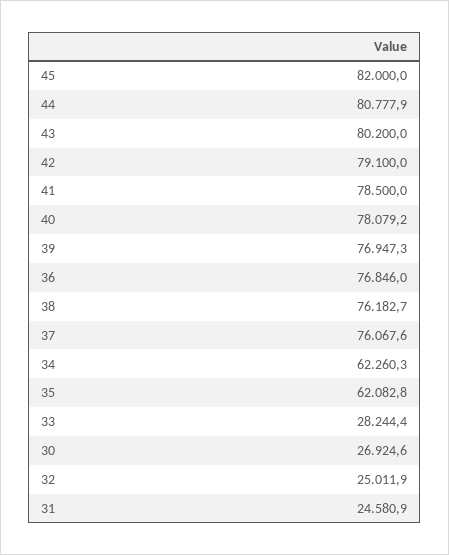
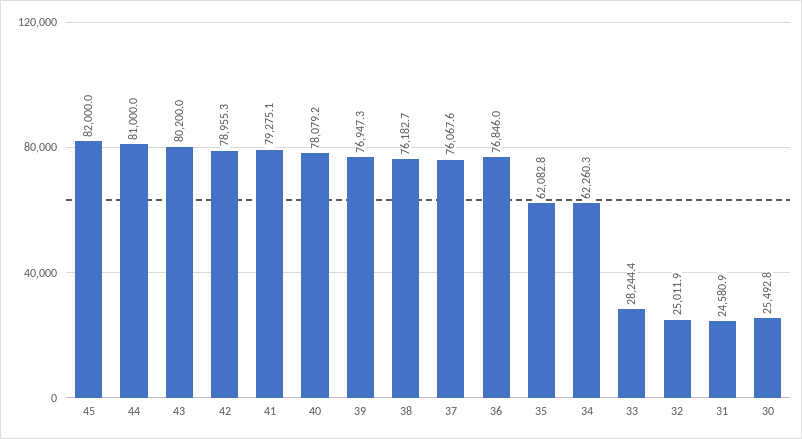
  {
    "45": 82000,
-   "44": 80777.9,
+   "44": 81000,
    "43": 80200,
-   "42": 79100,
+   "42": 78955.3,
-   "41": 78500,
+   "41": 79275.1,
    "40": 78079.2,
    "39": 76947.3,
    "36": 76846,
    "38": 76182.7,
    "37": 76067.6,
    "34": 62260.3,
    "35": 62082.8,
    "33": 28244.4,
-   "30": 26924.6,
+   "30": 25492.8,
    "32": 25011.9,
    "31": 24580.9
  }

